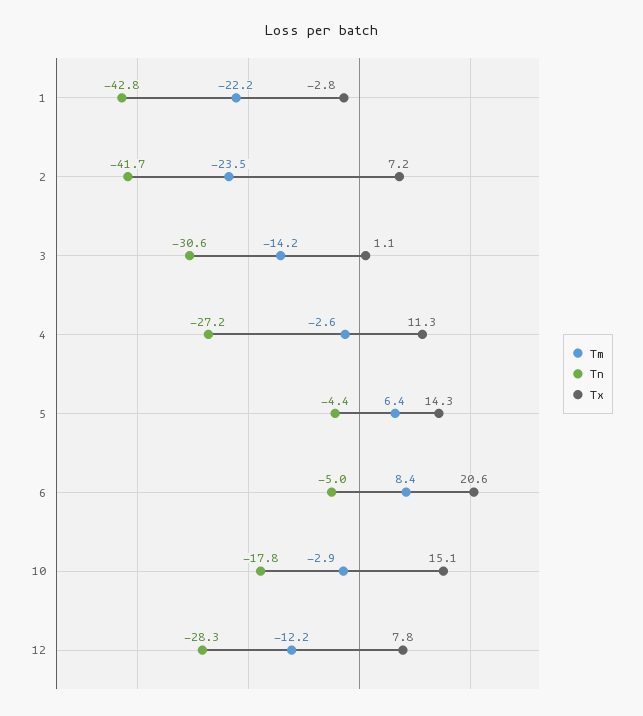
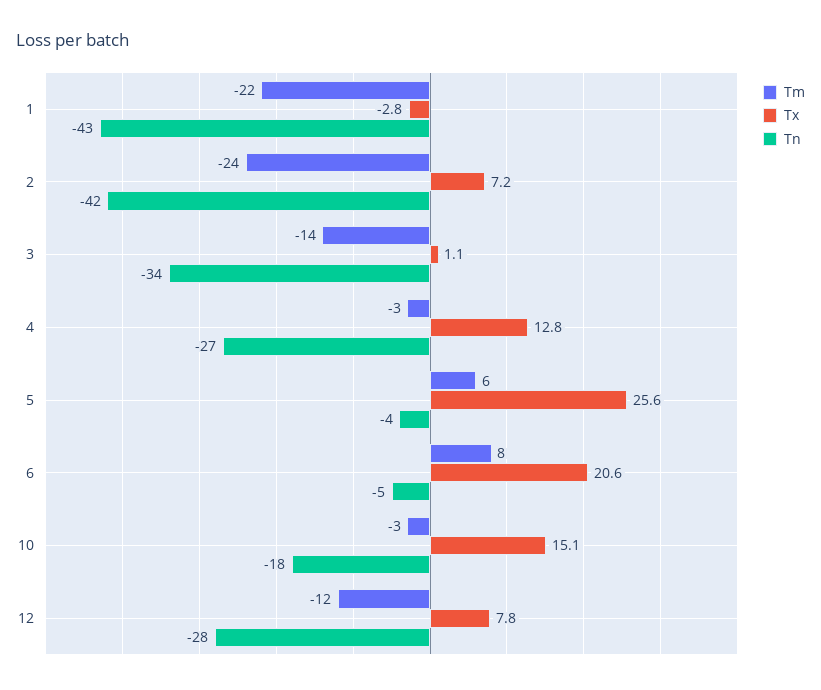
  {
    "Tm": {
      "1": -22.2,
      "2": -23.5,
      "3": -14.2,
      "4": -2.6,
      "5": 6.4,
      "6": 8.4,
      "10": -2.9,
      "12": -12.2
    },
    "Tn": {
      "1": -42.8,
      "2": -41.7,
-     "3": -30.6,
+     "3": -34,
      "4": -27.2,
      "5": -4.4,
      "6": -5,
      "10": -17.8,
      "12": -28.3
    },
    "Tx": {
      "1": -2.8,
      "2": 7.2,
      "3": 1.1,
-     "4": 11.3,
+     "4": 12.8,
-     "5": 14.3,
+     "5": 25.6,
      "6": 20.6,
      "10": 15.1,
      "12": 7.8
    }
  }

